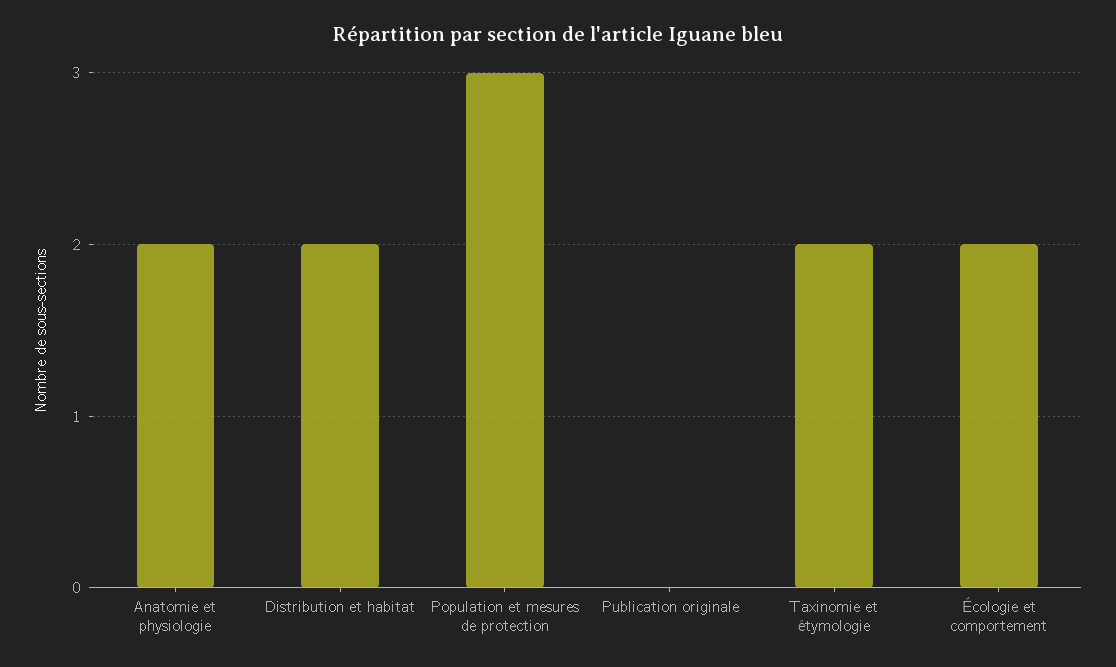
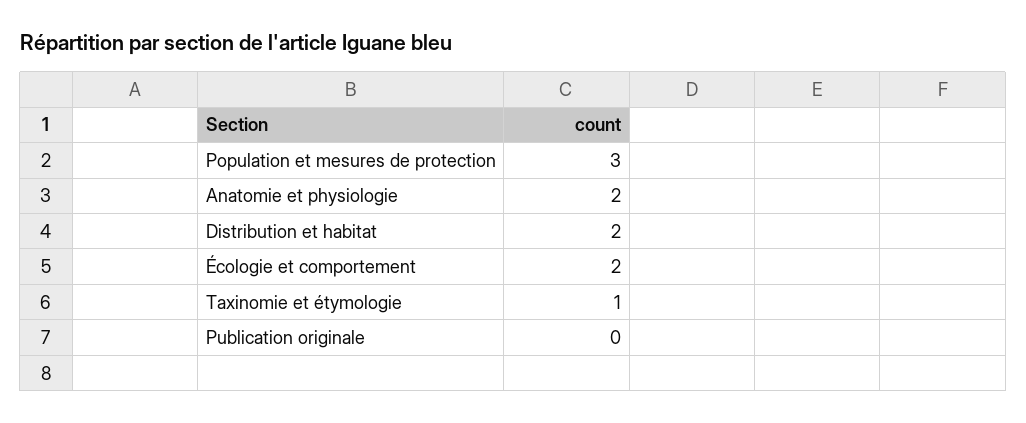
  {
    "Anatomie et physiologie": 2,
    "Distribution et habitat": 2,
    "Population et mesures de protection": 3,
    "Publication originale": 0,
-   "Taxinomie et étymologie": 2,
+   "Taxinomie et étymologie": 1,
    "Écologie et comportement": 2
  }

